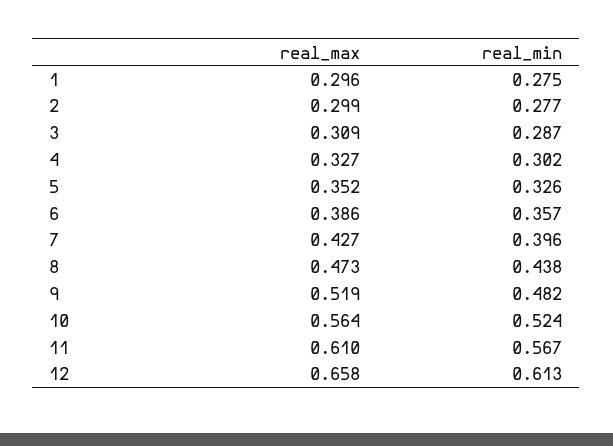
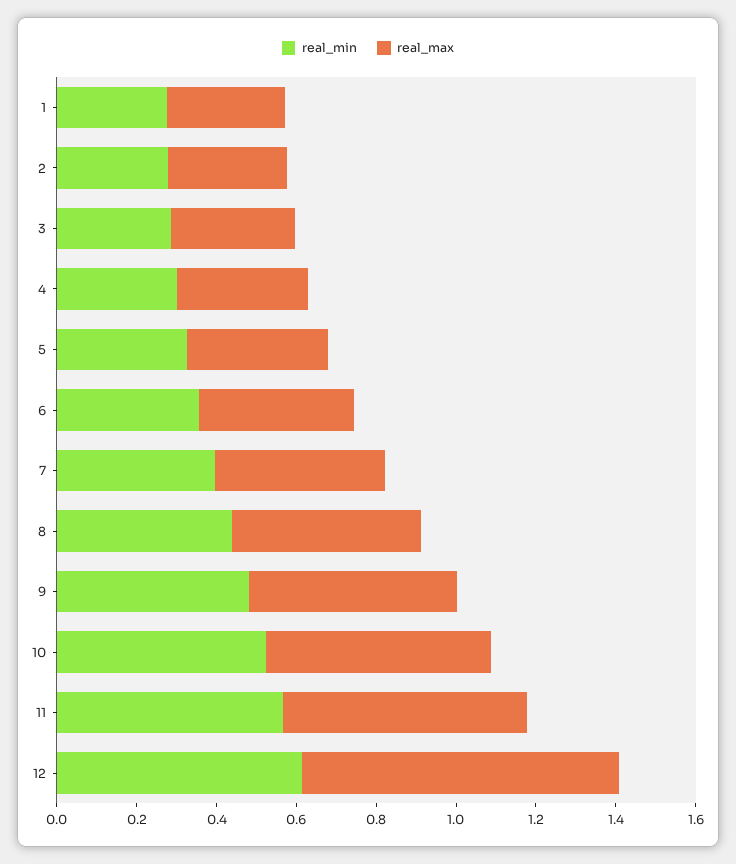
  {
    "real_max": {
      "1": 0.296,
      "2": 0.299,
      "3": 0.309,
      "4": 0.327,
      "5": 0.352,
      "6": 0.386,
      "7": 0.427,
      "8": 0.473,
      "9": 0.519,
      "10": 0.564,
      "11": 0.61,
-     "12": 0.658
+     "12": 0.8
    },
    "real_min": {
      "1": 0.275,
      "2": 0.277,
      "3": 0.287,
      "4": 0.302,
      "5": 0.326,
      "6": 0.357,
      "7": 0.396,
      "8": 0.438,
      "9": 0.482,
      "10": 0.524,
      "11": 0.567,
      "12": 0.613
    }
  }

